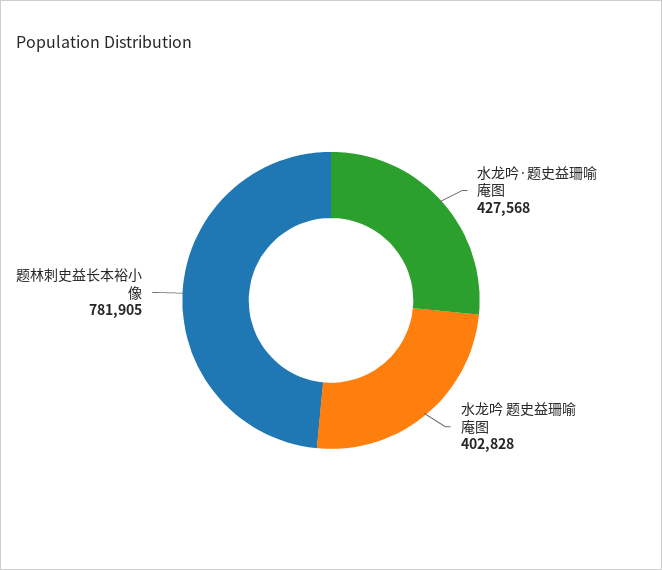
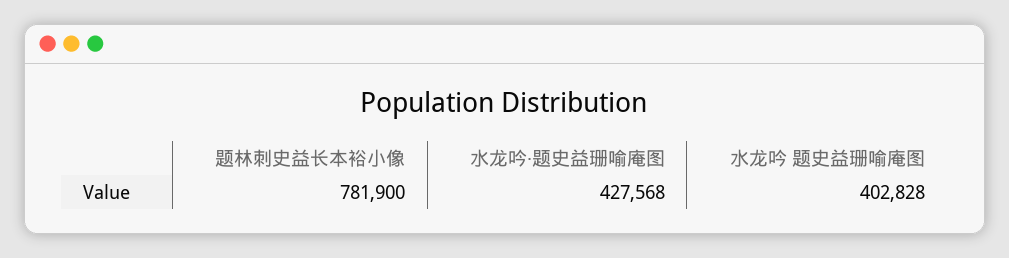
  {
    "水龙吟·题史益珊喻庵图": 427568,
    "水龙吟 题史益珊喻庵图": 402828,
-   "题林刺史益长本裕小像": 781905
+   "题林刺史益长本裕小像": 781900
  }

